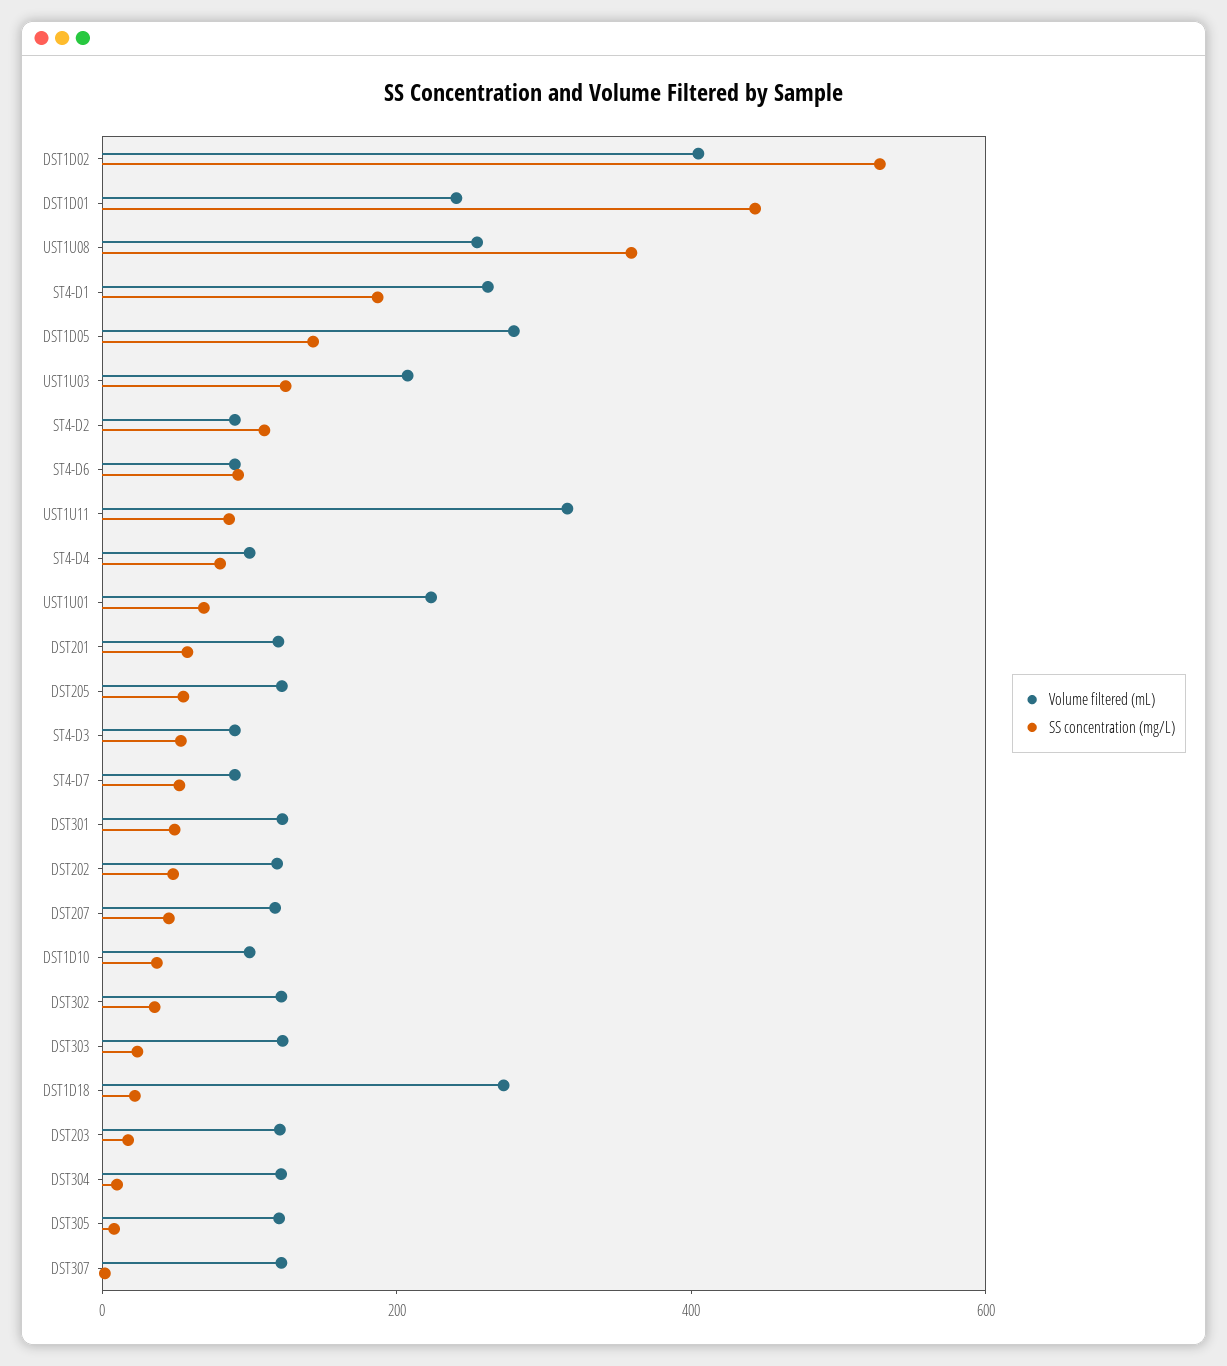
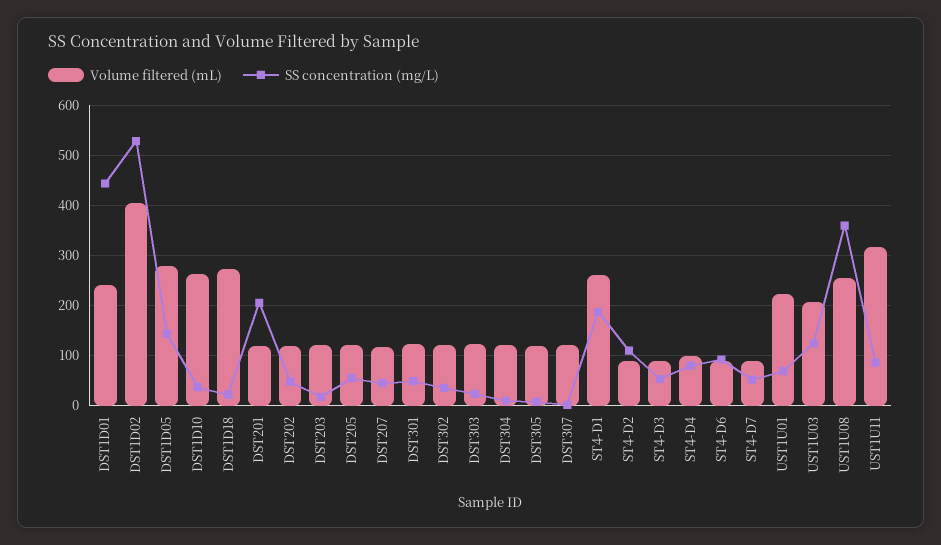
  {
    "Volume filtered (mL)": {
      "DST1D02": 400,
      "DST1D01": 240,
      "UST1U08": 260,
      "ST4-D1": 260,
      "DST1D05": 280,
      "UST1U03": 200,
      "ST4-D2": 100,
      "ST4-D6": 100,
      "UST1U11": 320,
      "ST4-D4": 100,
      "UST1U01": 220,
      "DST201": 120,
      "DST205": 120,
      "ST4-D3": 100,
      "ST4-D7": 100,
      "DST301": 120,
      "DST202": 120,
      "DST207": 120,
-     "DST1D10": 100,
+     "DST1D10": 260,
      "DST302": 120,
      "DST303": 120,
      "DST1D18": 280,
      "DST203": 120,
      "DST304": 120,
      "DST305": 120,
      "DST307": 120
    },
    "SS concentration (mg/L)": {
      "DST1D02": 520,
      "DST1D01": 440,
      "UST1U08": 360,
      "ST4-D1": 180,
      "DST1D05": 140,
      "UST1U03": 120,
      "ST4-D2": 120,
      "ST4-D6": 100,
      "UST1U11": 80,
      "ST4-D4": 80,
      "UST1U01": 60,
-     "DST201": 50,
+     "DST201": 200,
      "DST205": 60,
      "ST4-D3": 60,
      "ST4-D7": 60,
      "DST301": 40,
      "DST202": 40,
      "DST207": 40,
      "DST1D10": 40,
      "DST302": 40,
      "DST303": 20,
      "DST1D18": 20,
      "DST203": 20,
      "DST304": 0,
      "DST305": 0,
      "DST307": 0
    }
  }

